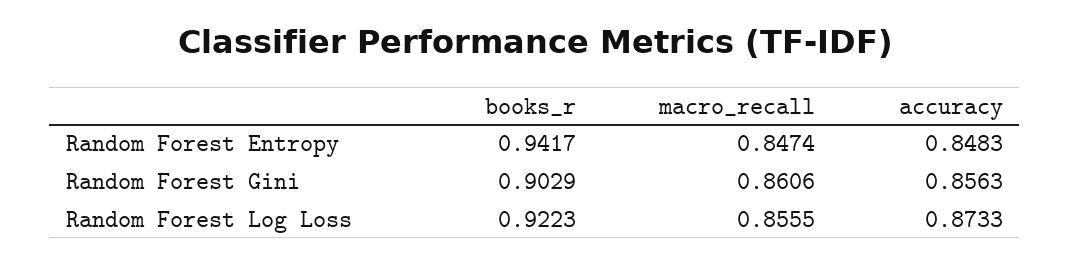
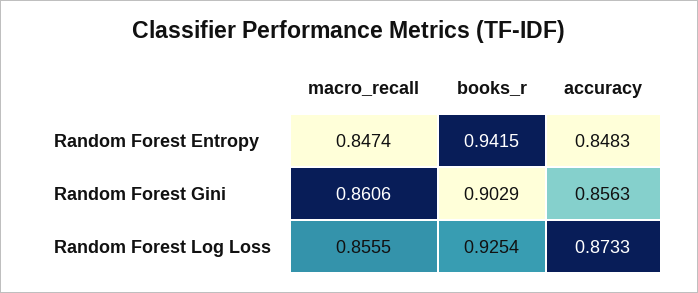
  {
    "books_r": {
-     "Random Forest Entropy": 0.9417,
+     "Random Forest Entropy": 0.9415,
      "Random Forest Gini": 0.9029,
-     "Random Forest Log Loss": 0.9223
+     "Random Forest Log Loss": 0.9254
    },
    "macro_recall": {
      "Random Forest Entropy": 0.8474,
      "Random Forest Gini": 0.8606,
      "Random Forest Log Loss": 0.8555
    },
    "accuracy": {
      "Random Forest Entropy": 0.8483,
      "Random Forest Gini": 0.8563,
      "Random Forest Log Loss": 0.8733
    }
  }

